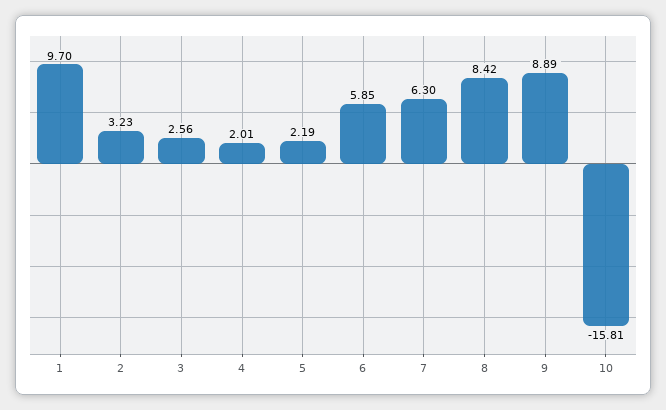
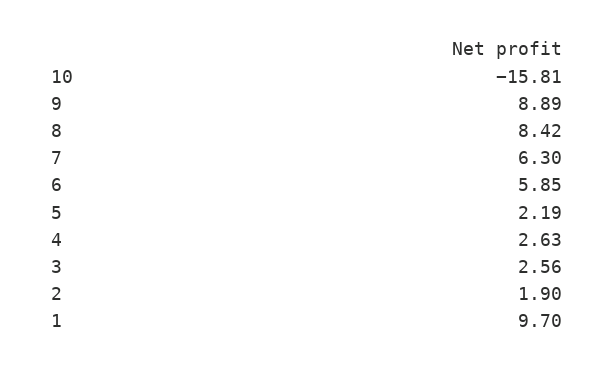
  {
    "1": 9.7,
-   "2": 3.23,
+   "2": 1.9,
    "3": 2.56,
-   "4": 2.01,
+   "4": 2.63,
    "5": 2.19,
    "6": 5.85,
    "7": 6.3,
    "8": 8.42,
    "9": 8.89,
    "10": -15.81
  }

